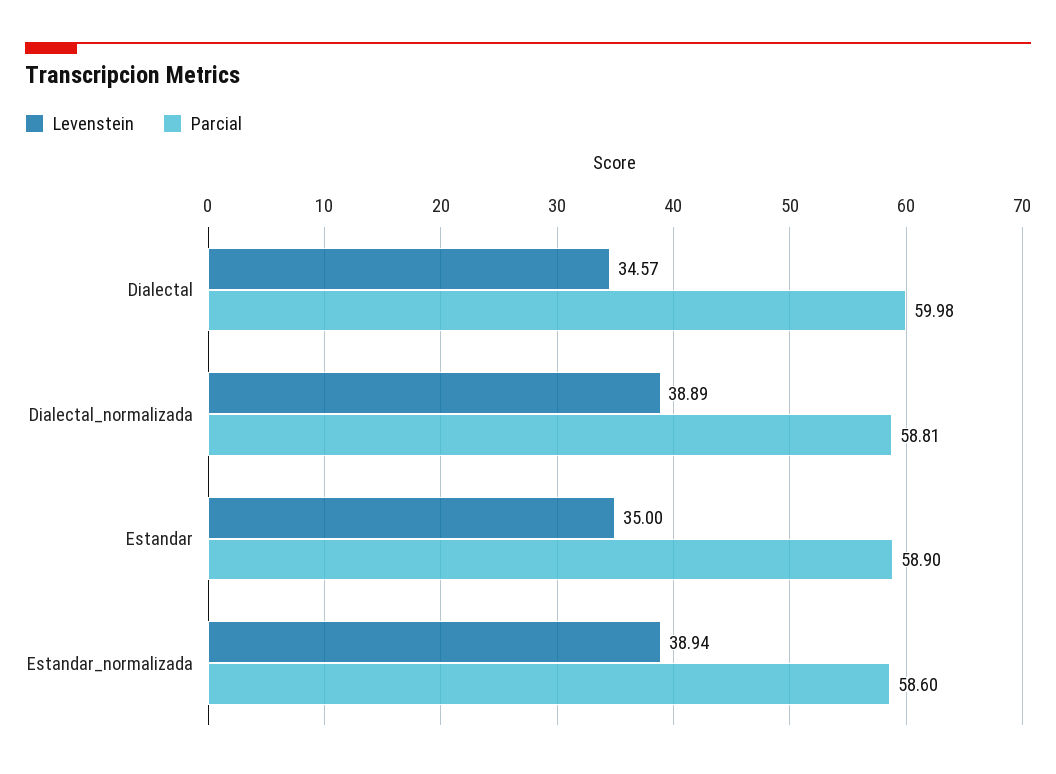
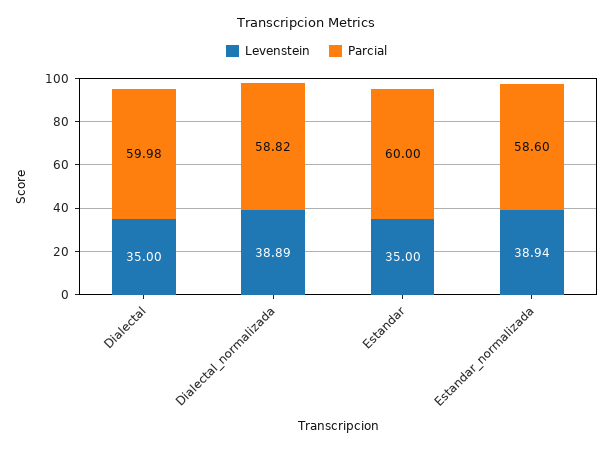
  {
    "Levenstein": {
-     "Dialectal": 34.57,
+     "Dialectal": 35,
      "Dialectal_normalizada": 38.89,
      "Estandar": 35,
      "Estandar_normalizada": 38.94
    },
    "Parcial": {
      "Dialectal": 59.98,
-     "Dialectal_normalizada": 58.81,
+     "Dialectal_normalizada": 58.82,
-     "Estandar": 58.9,
+     "Estandar": 60,
      "Estandar_normalizada": 58.6
    }
  }

